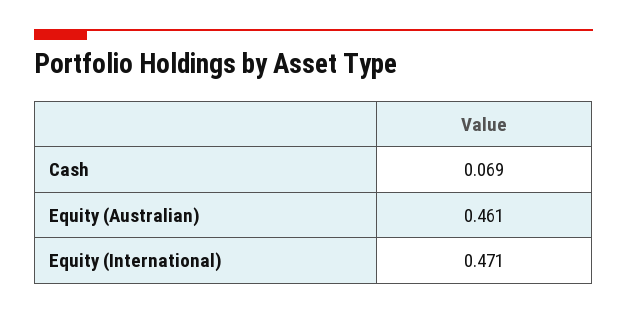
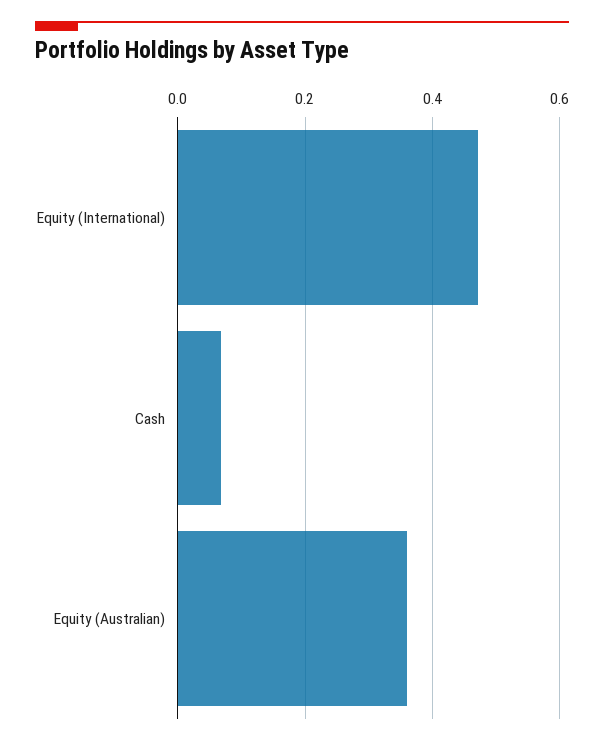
  {
    "Cash": 0.069,
-   "Equity (Australian)": 0.461,
+   "Equity (Australian)": 0.36,
    "Equity (International)": 0.471
  }

